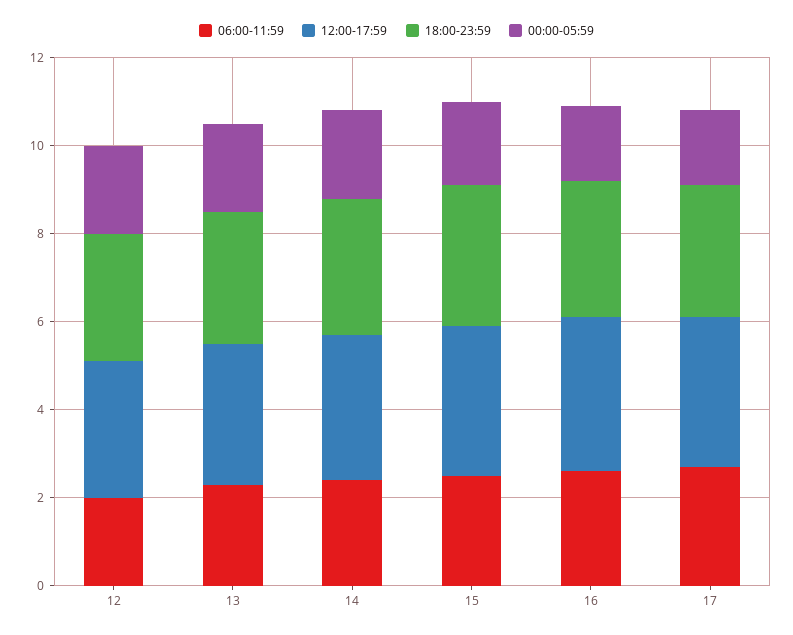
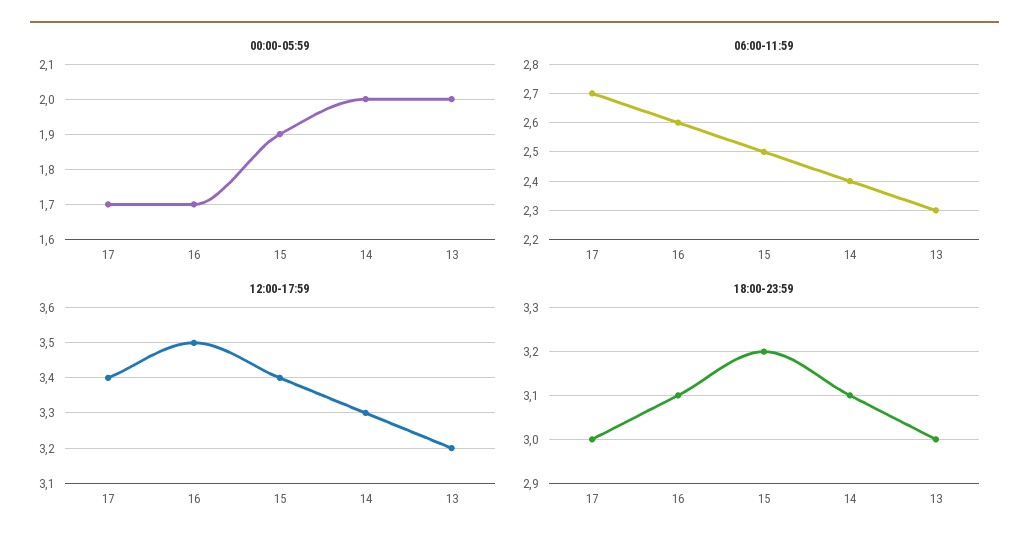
  {
    "06:00-11:59": {
-     "12": 2,
      "13": 2.3,
      "14": 2.4,
      "15": 2.5,
      "16": 2.6,
      "17": 2.7
    },
    "12:00-17:59": {
-     "12": 3,
      "13": 3.2,
      "14": 3.3,
      "15": 3.4,
      "16": 3.5,
      "17": 3.4
    },
    "18:00-23:59": {
-     "12": 3,
      "13": 3,
      "14": 3.1,
      "15": 3.2,
      "16": 3.1,
      "17": 3
    },
    "00:00-05:59": {
-     "12": 2,
      "13": 2,
      "14": 2,
      "15": 1.9,
      "16": 1.7,
      "17": 1.7
    }
  }

